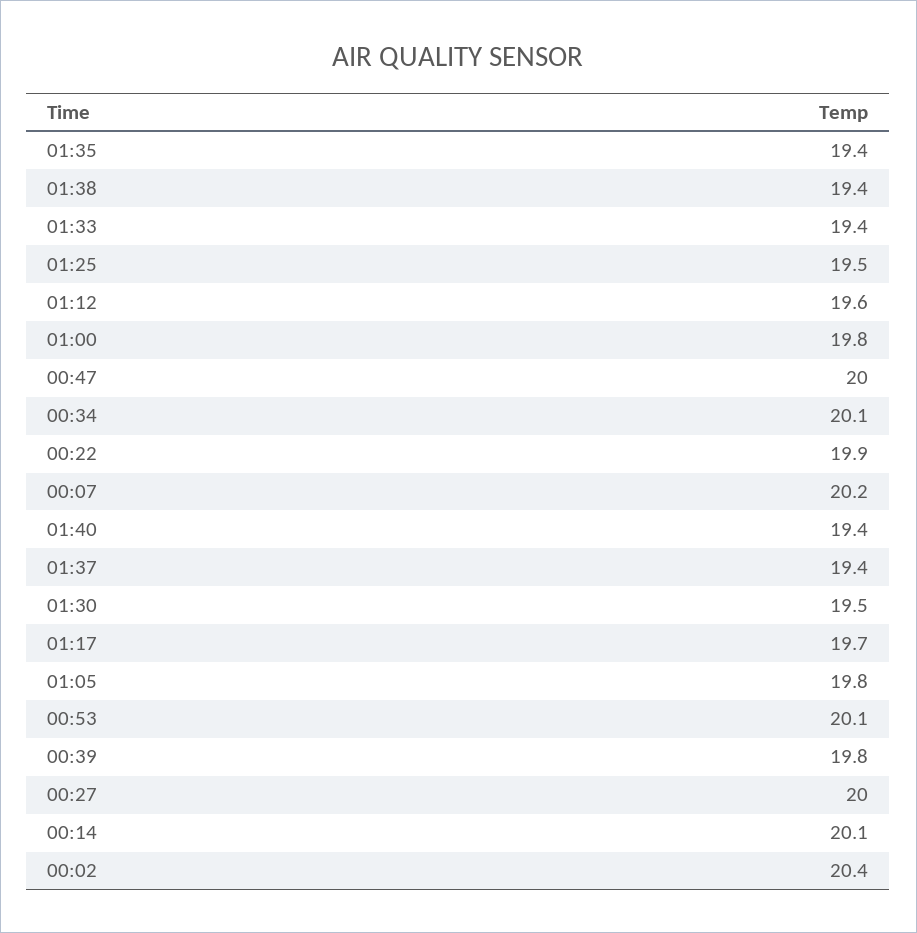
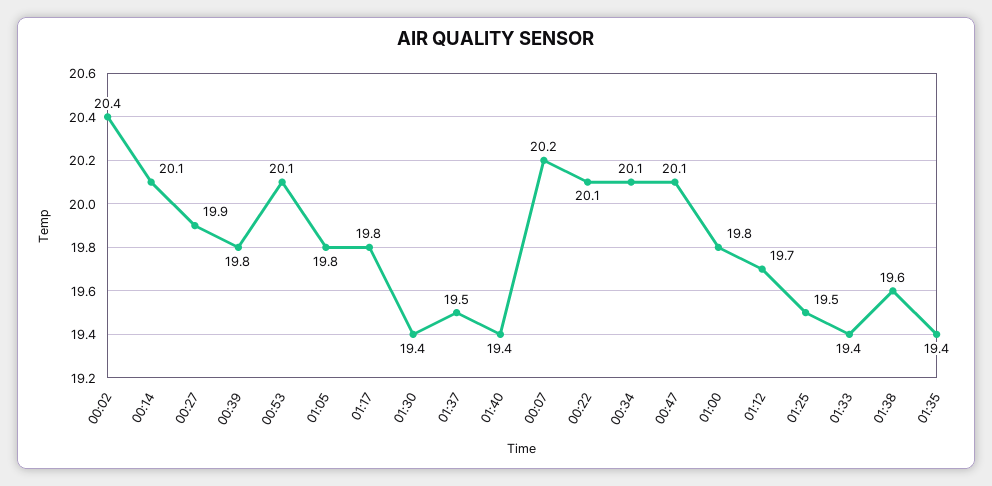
  {
    "01:35": 19.4,
-   "01:38": 19.4,
+   "01:38": 19.6,
    "01:33": 19.4,
    "01:25": 19.5,
-   "01:12": 19.6,
+   "01:12": 19.7,
    "01:00": 19.8,
-   "00:47": 20,
+   "00:47": 20.1,
    "00:34": 20.1,
-   "00:22": 19.9,
+   "00:22": 20.1,
    "00:07": 20.2,
    "01:40": 19.4,
-   "01:37": 19.4,
+   "01:37": 19.5,
-   "01:30": 19.5,
+   "01:30": 19.4,
-   "01:17": 19.7,
+   "01:17": 19.8,
    "01:05": 19.8,
    "00:53": 20.1,
    "00:39": 19.8,
-   "00:27": 20,
+   "00:27": 19.9,
    "00:14": 20.1,
    "00:02": 20.4
  }

